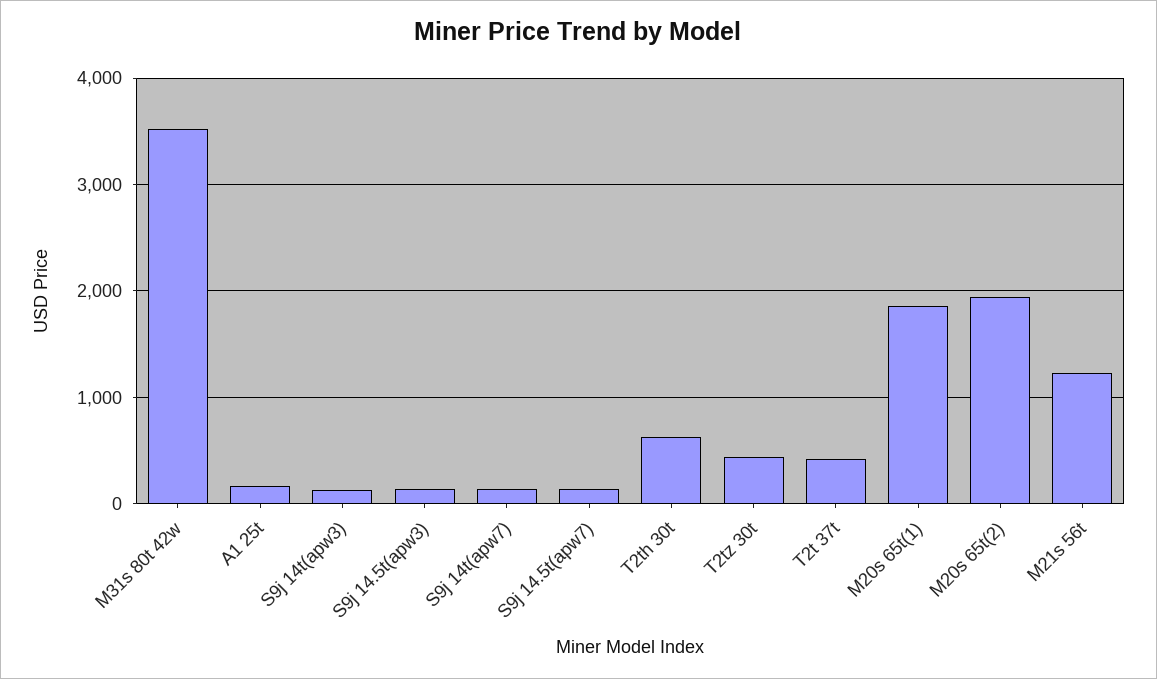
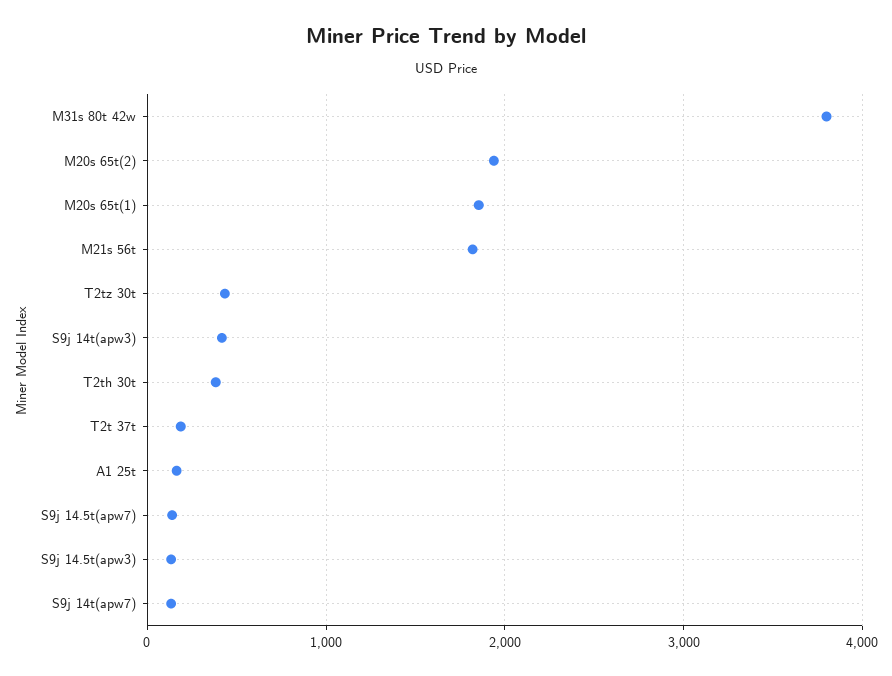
  {
-   "M31s 80t 42w": 3500,
+   "M31s 80t 42w": 3800,
    "A1 25t": 200,
-   "S9j 14t(apw3)": 100,
+   "S9j 14t(apw3)": 400,
    "S9j 14.5t(apw3)": 100,
    "S9j 14t(apw7)": 100,
    "S9j 14.5t(apw7)": 100,
-   "T2th 30t": 600,
+   "T2th 30t": 400,
    "T2tz 30t": 400,
-   "T2t 37t": 400,
+   "T2t 37t": 200,
    "M20s 65t(1)": 1900,
    "M20s 65t(2)": 1900,
-   "M21s 56t": 1200
+   "M21s 56t": 1800
  }

